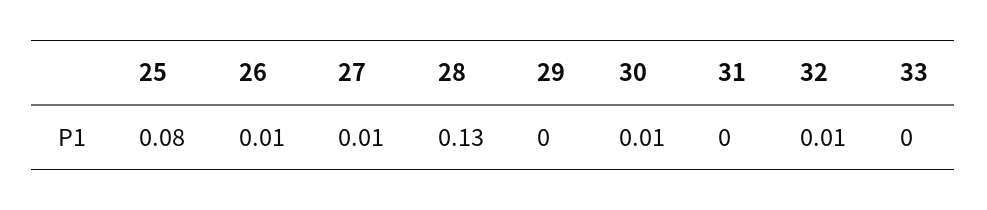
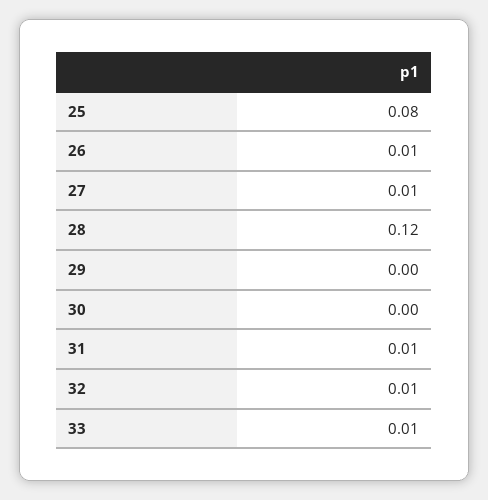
  {
    "25": 0.08,
    "26": 0.01,
    "27": 0.01,
-   "28": 0.13,
+   "28": 0.12,
    "29": 0,
-   "30": 0.01,
+   "30": 0,
-   "31": 0,
+   "31": 0.01,
    "32": 0.01,
-   "33": 0
+   "33": 0.01
  }

